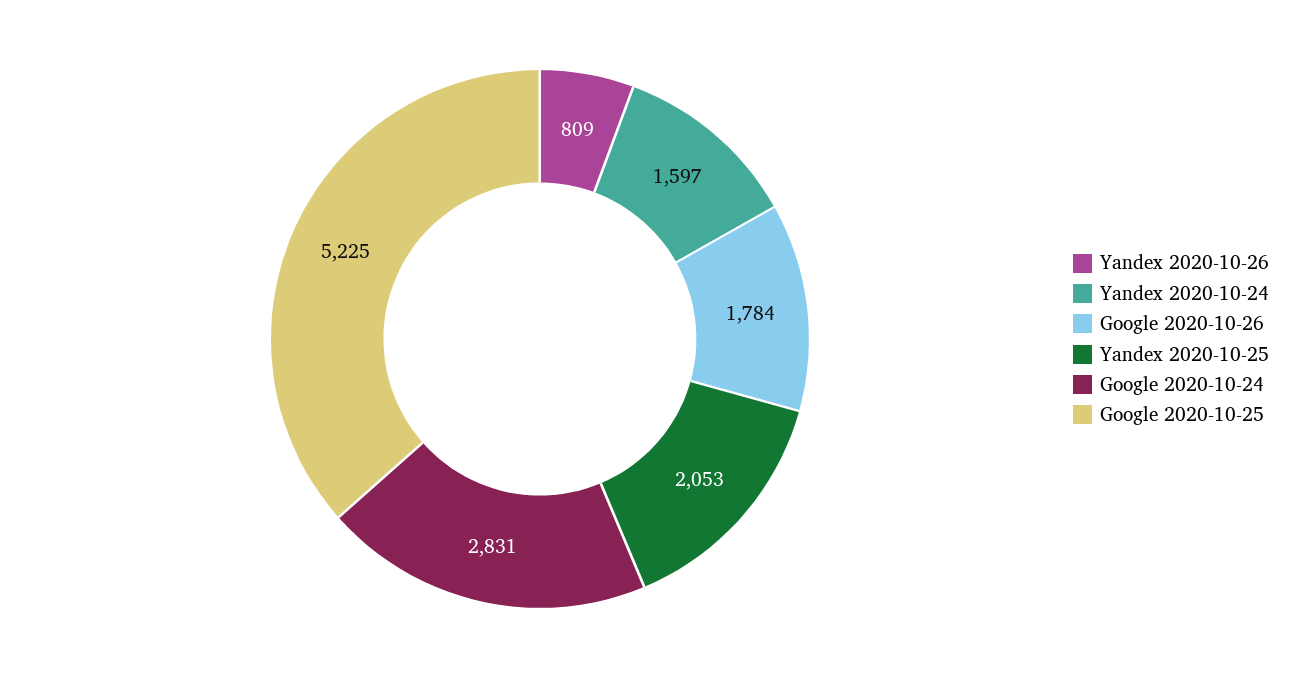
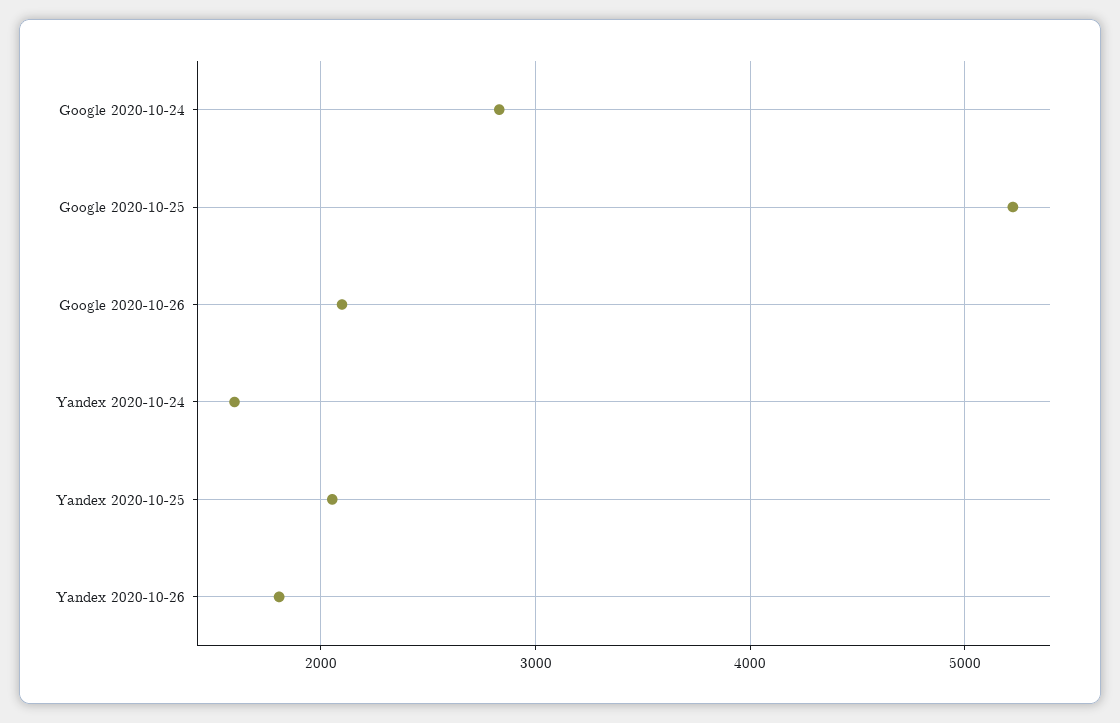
  {
-   "Yandex 2020-10-26": 809,
+   "Yandex 2020-10-26": 1800,
    "Yandex 2020-10-24": 1597,
-   "Google 2020-10-26": 1784,
+   "Google 2020-10-26": 2100,
    "Yandex 2020-10-25": 2053,
    "Google 2020-10-24": 2831,
    "Google 2020-10-25": 5225
  }

